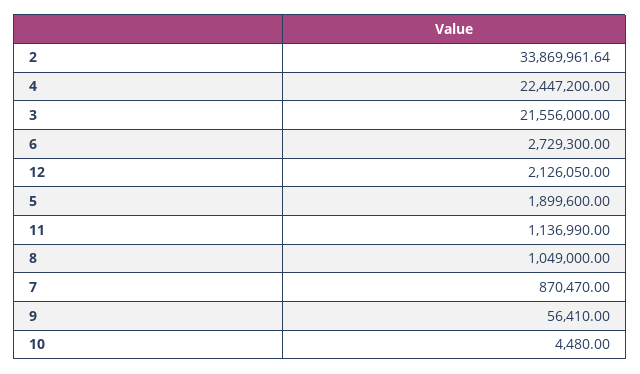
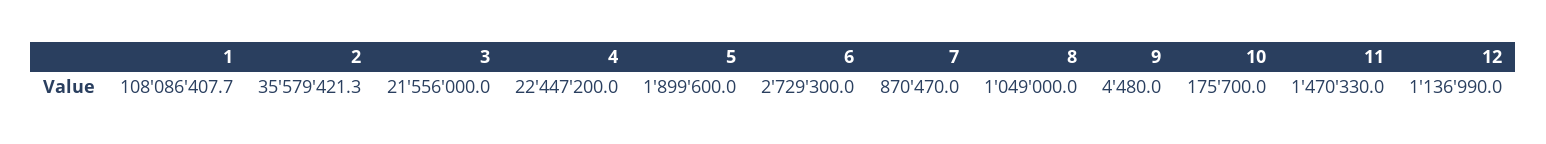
  {
-   "2": 33869961.64,
+   "2": 35579421.3,
    "4": 22447200,
    "3": 21556000,
    "6": 2729300,
-   "12": 2126050,
+   "12": 1136990,
    "5": 1899600,
-   "11": 1136990,
+   "11": 1470330,
    "8": 1049000,
    "7": 870470,
-   "9": 56410,
+   "9": 4480,
-   "10": 4480
+   "10": 175700,
+   "1": 108086407.7
  }

